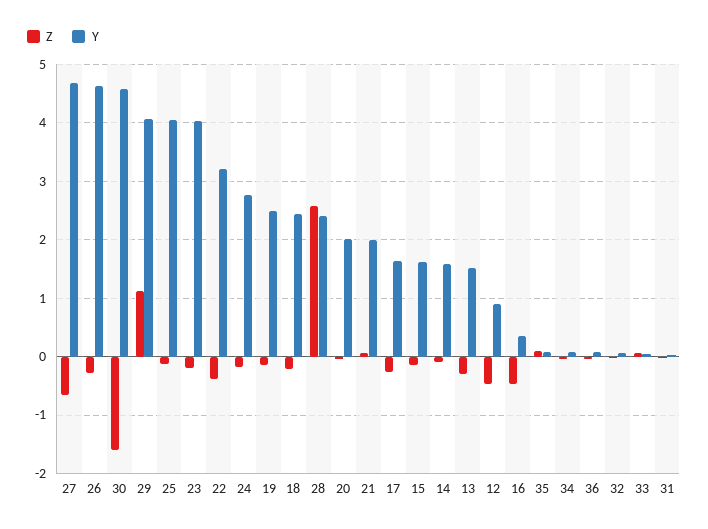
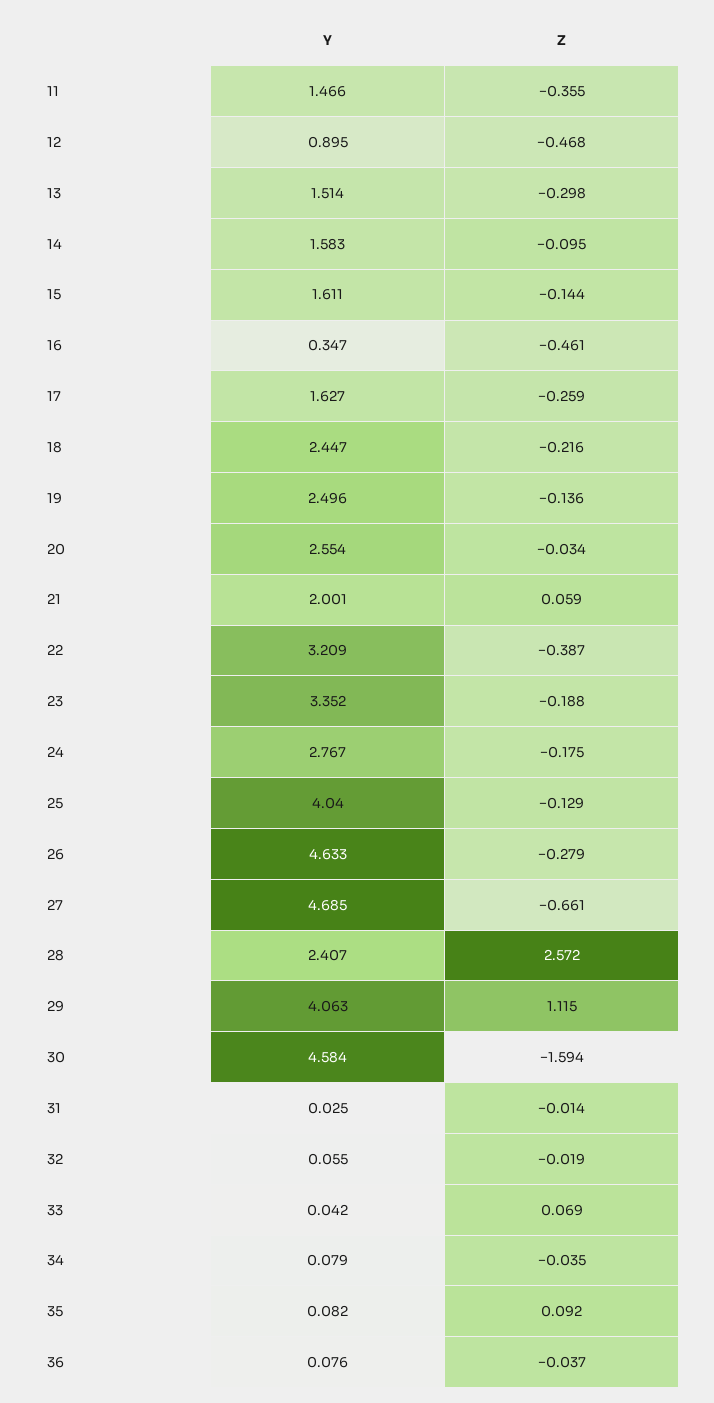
  {
    "Z": {
      "27": -0.661,
      "26": -0.279,
      "30": -1.594,
      "29": 1.115,
      "25": -0.129,
      "23": -0.188,
      "22": -0.387,
      "24": -0.175,
      "19": -0.136,
      "18": -0.216,
      "28": 2.572,
      "20": -0.034,
      "21": 0.059,
      "17": -0.259,
      "15": -0.144,
      "14": -0.095,
      "13": -0.298,
      "12": -0.468,
      "16": -0.461,
      "35": 0.092,
      "34": -0.035,
      "36": -0.037,
      "32": -0.019,
      "33": 0.069,
-     "31": -0.014
+     "31": -0.014,
+     "11": -0.355
    },
    "Y": {
      "27": 4.685,
      "26": 4.633,
      "30": 4.584,
      "29": 4.063,
      "25": 4.04,
-     "23": 4,
+     "23": 3.352,
      "22": 3.209,
      "24": 2.767,
      "19": 2.496,
      "18": 2.447,
      "28": 2.407,
-     "20": 2,
+     "20": 2.554,
      "21": 2.001,
      "17": 1.627,
      "15": 1.611,
      "14": 1.583,
      "13": 1.514,
      "12": 0.895,
      "16": 0.347,
      "35": 0.082,
      "34": 0.079,
      "36": 0.076,
      "32": 0.055,
      "33": 0.042,
-     "31": 0.025
+     "31": 0.025,
+     "11": 1.466
    }
  }

